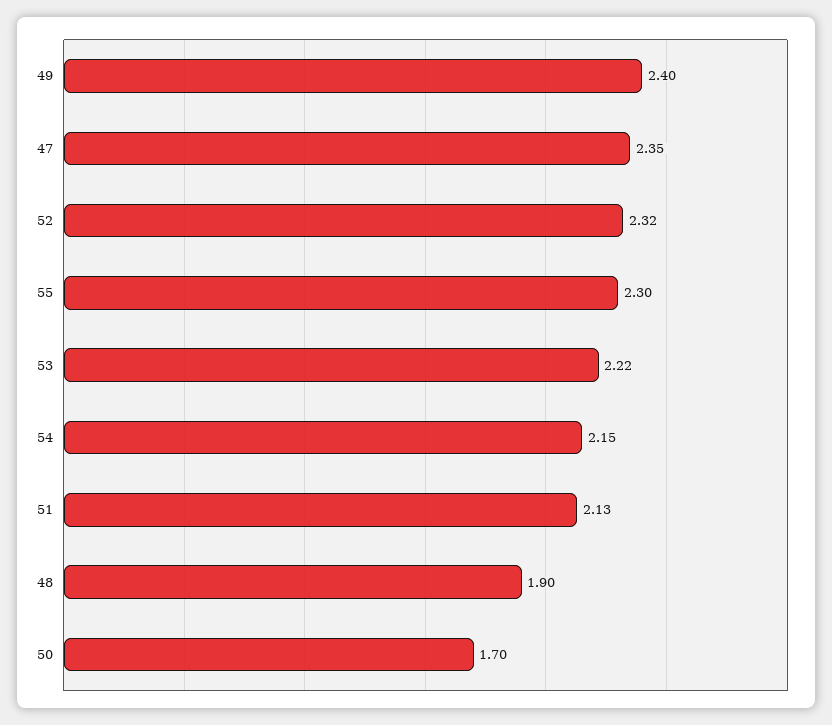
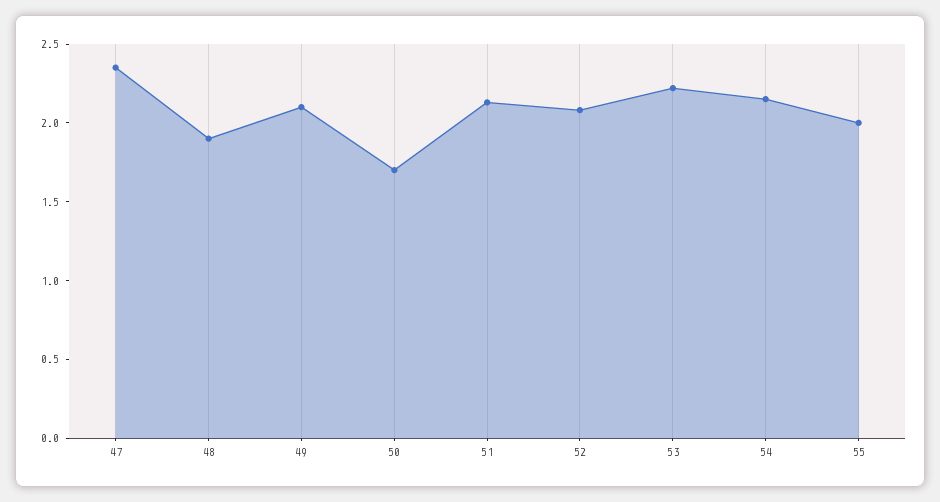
  {
-   "49": 2.4,
+   "49": 2.1,
    "47": 2.35,
-   "52": 2.32,
+   "52": 2.1,
-   "55": 2.3,
+   "55": 2,
    "53": 2.22,
    "54": 2.15,
    "51": 2.13,
    "48": 1.9,
    "50": 1.7
  }

